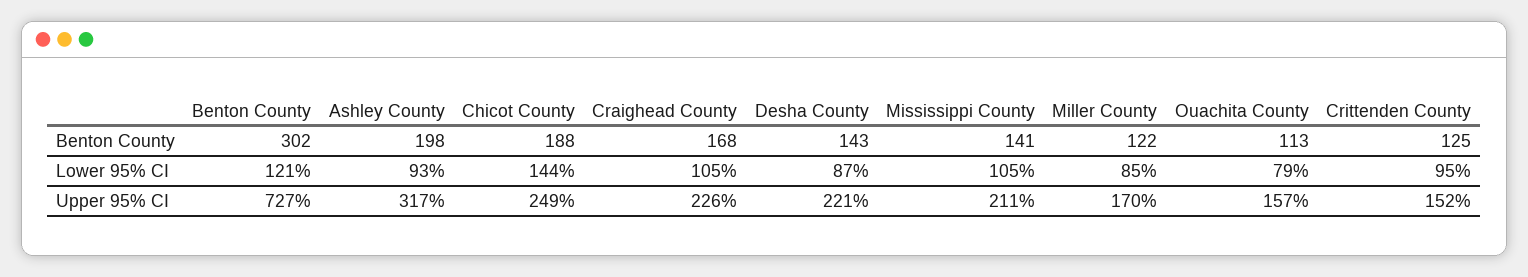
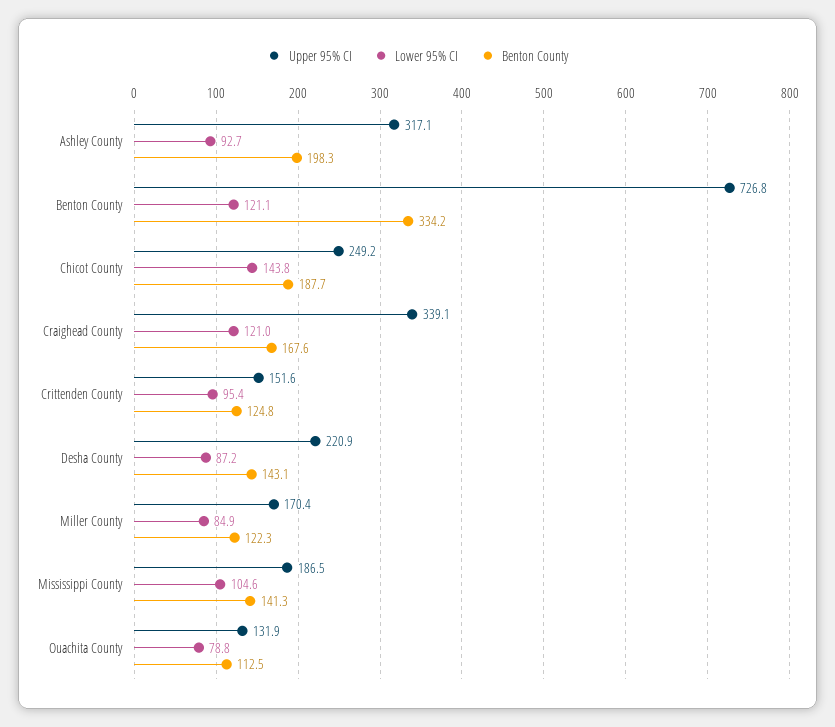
  {
    "Benton County": {
-     "Benton County": 302,
+     "Benton County": 334.2,
      "Ashley County": 198.3,
      "Chicot County": 187.7,
      "Craighead County": 167.6,
      "Desha County": 143.1,
      "Mississippi County": 141.3,
      "Miller County": 122.3,
      "Ouachita County": 112.5,
      "Crittenden County": 124.8
    },
    "Lower 95% CI": {
      "Benton County": 121.1,
      "Ashley County": 92.7,
      "Chicot County": 143.8,
-     "Craighead County": 105,
+     "Craighead County": 121,
      "Desha County": 87.2,
      "Mississippi County": 104.6,
      "Miller County": 84.9,
      "Ouachita County": 78.8,
      "Crittenden County": 95.4
    },
    "Upper 95% CI": {
      "Benton County": 726.8,
      "Ashley County": 317.1,
      "Chicot County": 249.2,
-     "Craighead County": 226,
+     "Craighead County": 339.1,
      "Desha County": 220.9,
-     "Mississippi County": 211,
+     "Mississippi County": 186.5,
      "Miller County": 170.4,
-     "Ouachita County": 157,
+     "Ouachita County": 131.9,
      "Crittenden County": 151.6
    }
  }

